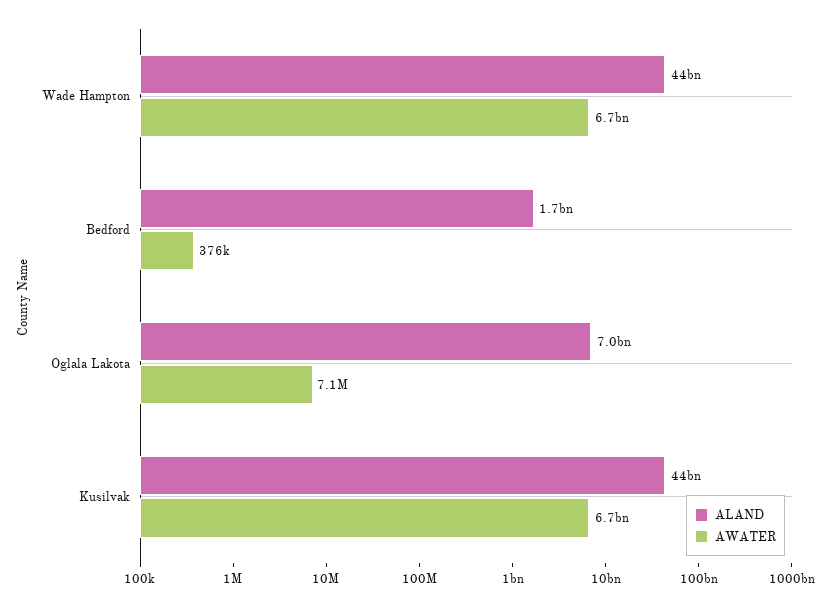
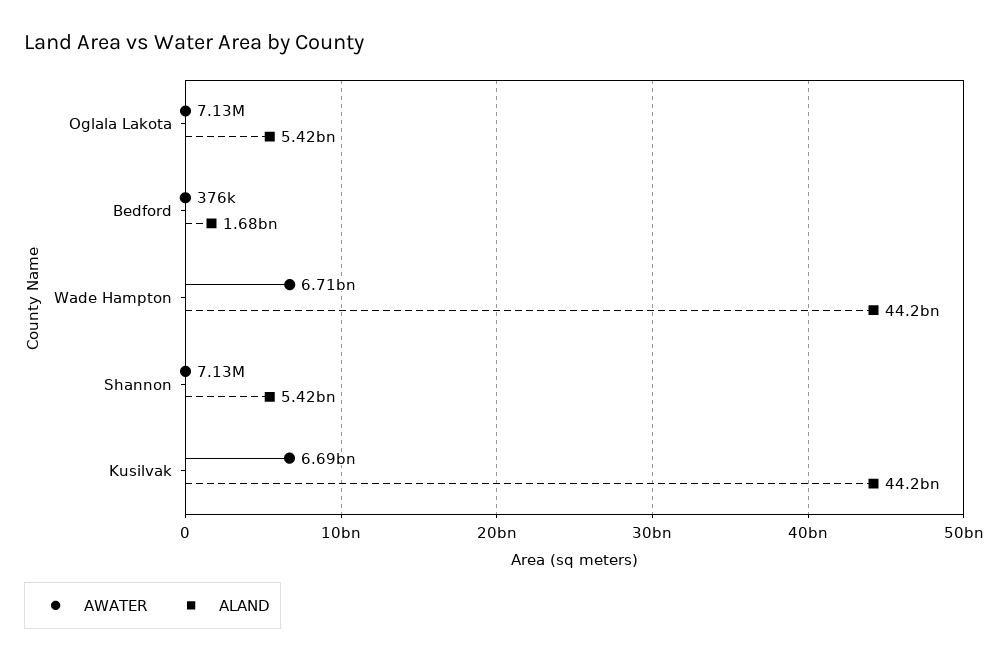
  {
    "ALAND": {
      "Wade Hampton": 44200000000,
      "Bedford": 1680000000,
-     "Oglala Lakota": 7000000000,
+     "Oglala Lakota": 5420000000,
-     "Kusilvak": 44200000000
+     "Kusilvak": 44200000000,
+     "Shannon": 5420000000
    },
    "AWATER": {
      "Wade Hampton": 6710000000,
      "Bedford": 376000,
      "Oglala Lakota": 7130000,
-     "Kusilvak": 6690000000
+     "Kusilvak": 6690000000,
+     "Shannon": 7130000
    }
  }

